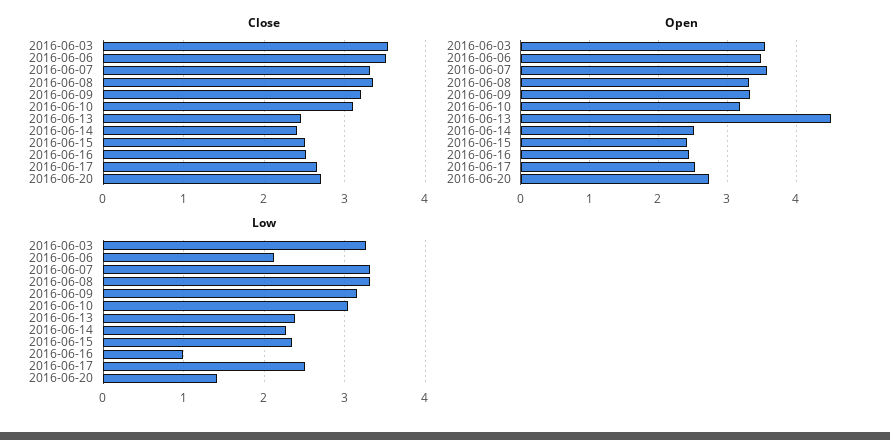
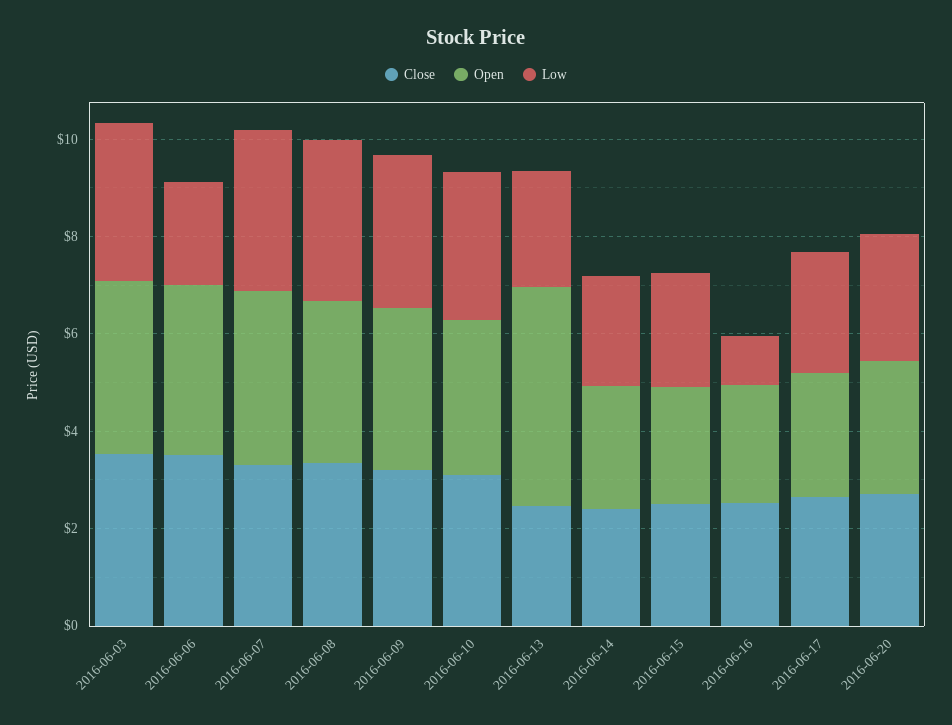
  {
    "Close": {
      "2016-06-03": 3.5,
      "2016-06-06": 3.5,
      "2016-06-07": 3.3,
      "2016-06-08": 3.4,
      "2016-06-09": 3.2,
      "2016-06-10": 3.1,
      "2016-06-13": 2.5,
      "2016-06-14": 2.4,
      "2016-06-15": 2.5,
      "2016-06-16": 2.5,
      "2016-06-17": 2.7,
      "2016-06-20": 2.7
    },
    "Open": {
      "2016-06-03": 3.6,
      "2016-06-06": 3.5,
      "2016-06-07": 3.6,
      "2016-06-08": 3.3,
      "2016-06-09": 3.3,
      "2016-06-10": 3.2,
      "2016-06-13": 4.5,
      "2016-06-14": 2.5,
      "2016-06-15": 2.4,
      "2016-06-16": 2.4,
      "2016-06-17": 2.5,
      "2016-06-20": 2.7
    },
    "Low": {
      "2016-06-03": 3.3,
      "2016-06-06": 2.1,
      "2016-06-07": 3.3,
      "2016-06-08": 3.3,
      "2016-06-09": 3.2,
      "2016-06-10": 3,
      "2016-06-13": 2.4,
      "2016-06-14": 2.3,
      "2016-06-15": 2.4,
      "2016-06-16": 1,
      "2016-06-17": 2.5,
-     "2016-06-20": 1.4
+     "2016-06-20": 2.5
    }
  }

